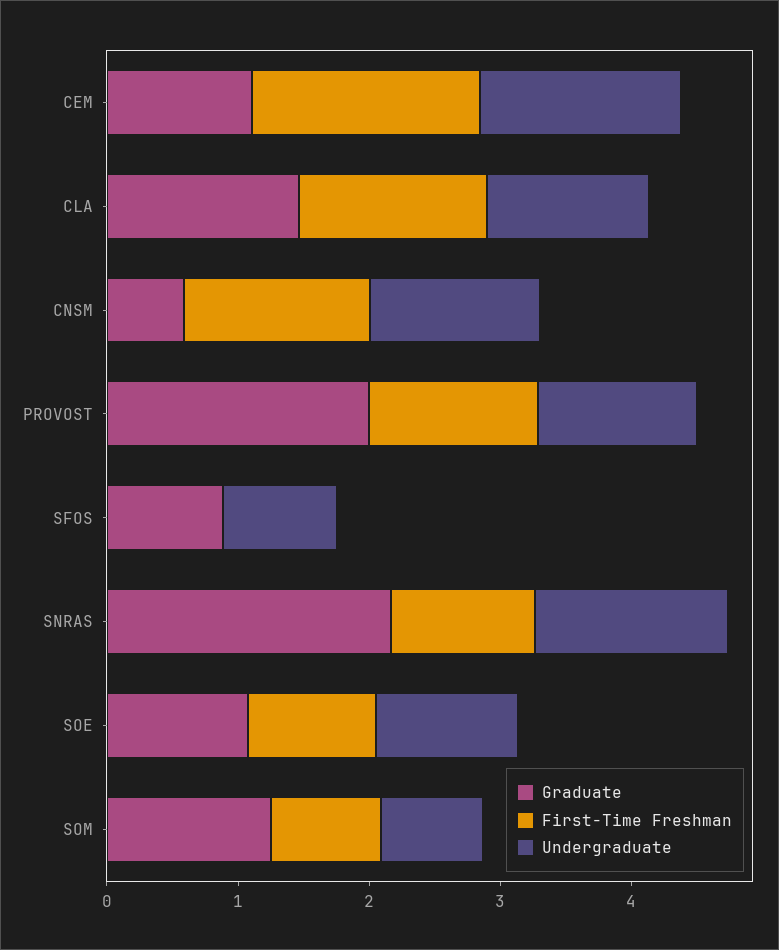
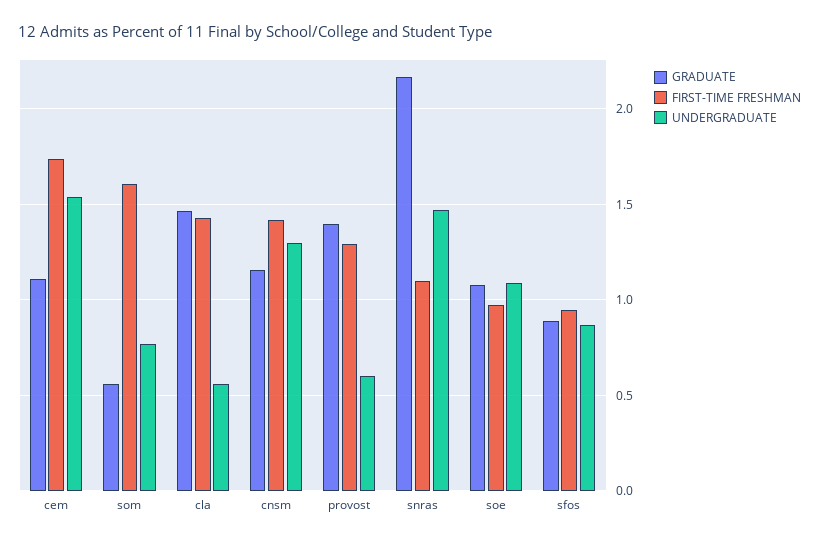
  {
    "Graduate": {
      "CEM": 1.1,
      "CLA": 1.45,
-     "CNSM": 0.6,
+     "CNSM": 1.15,
-     "PROVOST": 2,
+     "PROVOST": 1.4,
      "SFOS": 0.9,
      "SNRAS": 2.15,
      "SOE": 1.1,
-     "SOM": 1.2
+     "SOM": 0.55
    },
    "First-Time Freshman": {
      "CEM": 1.75,
      "CLA": 1.45,
      "CNSM": 1.4,
      "PROVOST": 1.3,
-     "SFOS": 0,
+     "SFOS": 0.95,
      "SNRAS": 1.1,
      "SOE": 0.95,
-     "SOM": 0.8
+     "SOM": 1.6
    },
    "Undergraduate": {
      "CEM": 1.55,
-     "CLA": 1.2,
+     "CLA": 0.55,
      "CNSM": 1.3,
-     "PROVOST": 1.2,
+     "PROVOST": 0.6,
      "SFOS": 0.85,
      "SNRAS": 1.45,
      "SOE": 1.1,
      "SOM": 0.75
    }
  }

